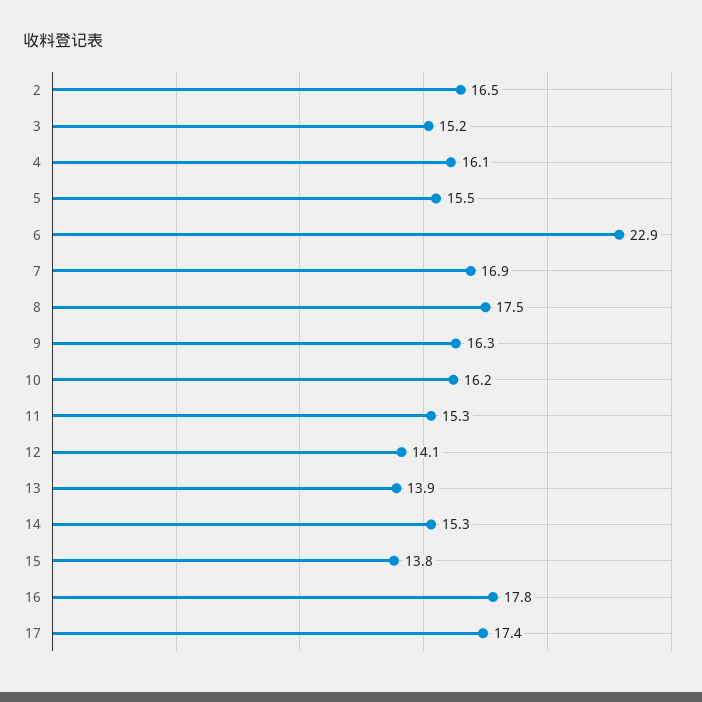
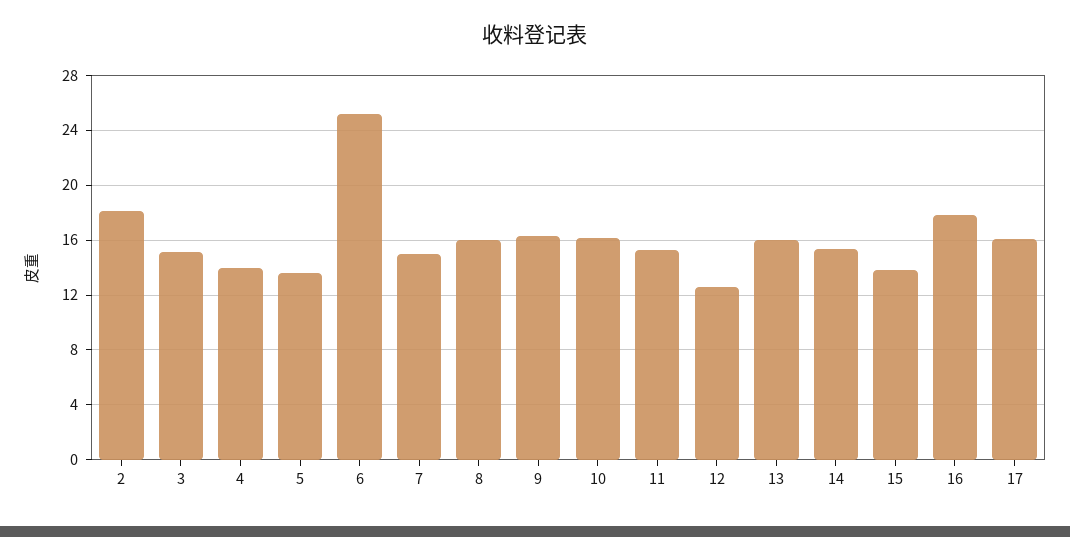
  {
-   "2": 16.5,
+   "2": 18,
    "3": 15.2,
-   "4": 16.1,
+   "4": 14,
-   "5": 15.5,
+   "5": 13.5,
-   "6": 22.9,
+   "6": 25,
-   "7": 16.9,
+   "7": 15,
-   "8": 17.5,
+   "8": 16,
    "9": 16.3,
    "10": 16.2,
    "11": 15.3,
-   "12": 14.1,
+   "12": 12.5,
-   "13": 13.9,
+   "13": 16,
    "14": 15.3,
    "15": 13.8,
    "16": 17.8,
-   "17": 17.4
+   "17": 16
  }

